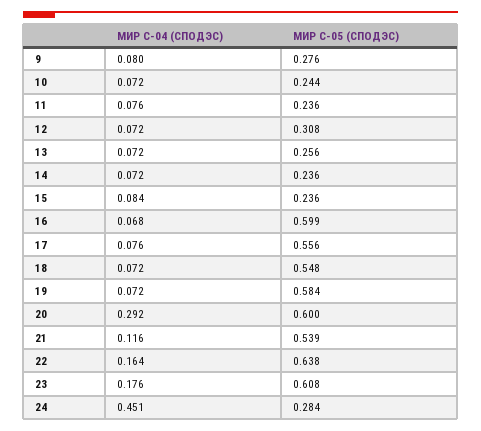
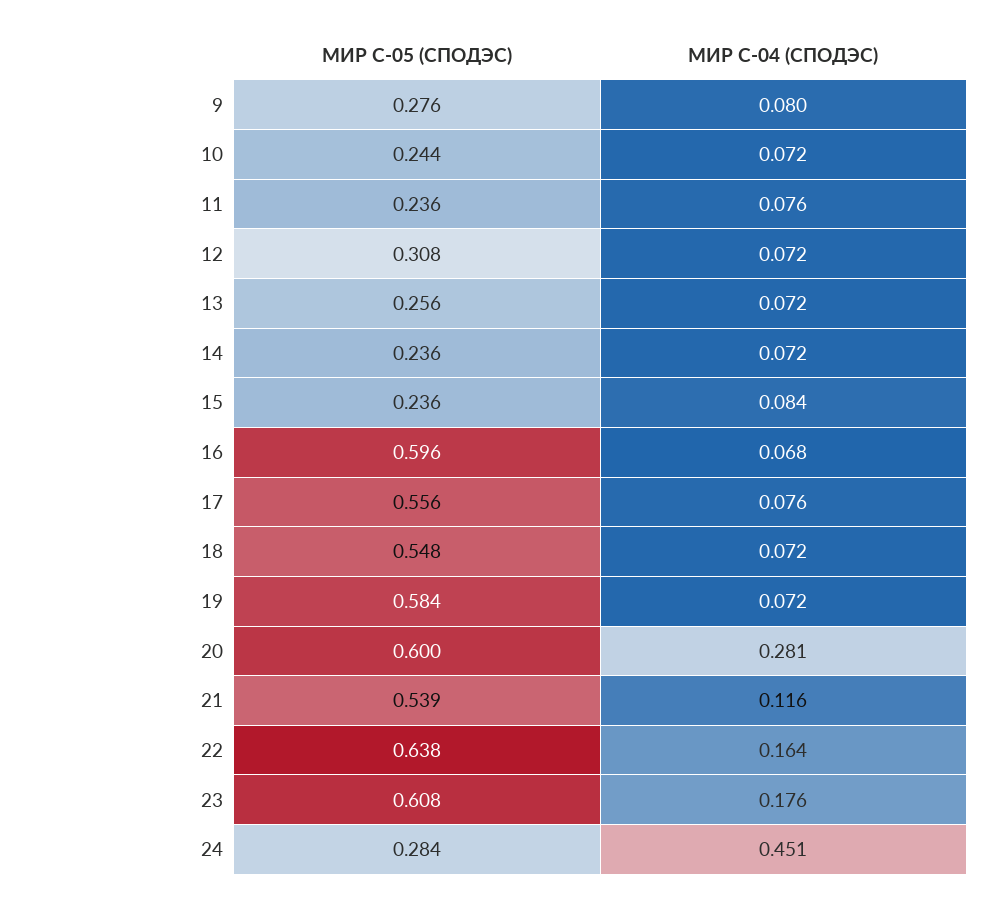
  {
    "МИР С-04 (СПОДЭС)": {
      "9": 0.08,
      "10": 0.072,
      "11": 0.076,
      "12": 0.072,
      "13": 0.072,
      "14": 0.072,
      "15": 0.084,
      "16": 0.068,
      "17": 0.076,
      "18": 0.072,
      "19": 0.072,
-     "20": 0.292,
+     "20": 0.281,
      "21": 0.116,
      "22": 0.164,
      "23": 0.176,
      "24": 0.451
    },
    "МИР С-05 (СПОДЭС)": {
      "9": 0.276,
      "10": 0.244,
      "11": 0.236,
      "12": 0.308,
      "13": 0.256,
      "14": 0.236,
      "15": 0.236,
-     "16": 0.599,
+     "16": 0.596,
      "17": 0.556,
      "18": 0.548,
      "19": 0.584,
      "20": 0.6,
      "21": 0.539,
      "22": 0.638,
      "23": 0.608,
      "24": 0.284
    }
  }

